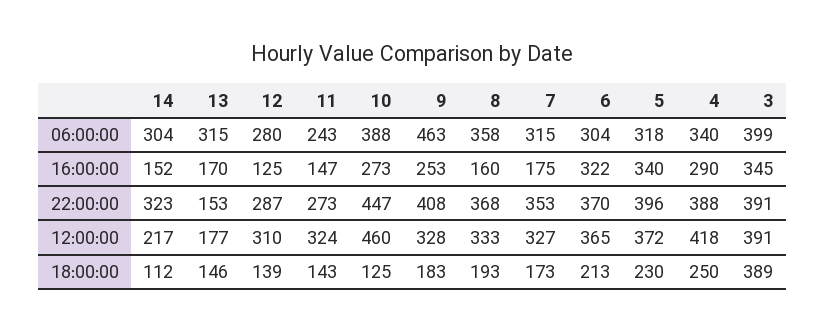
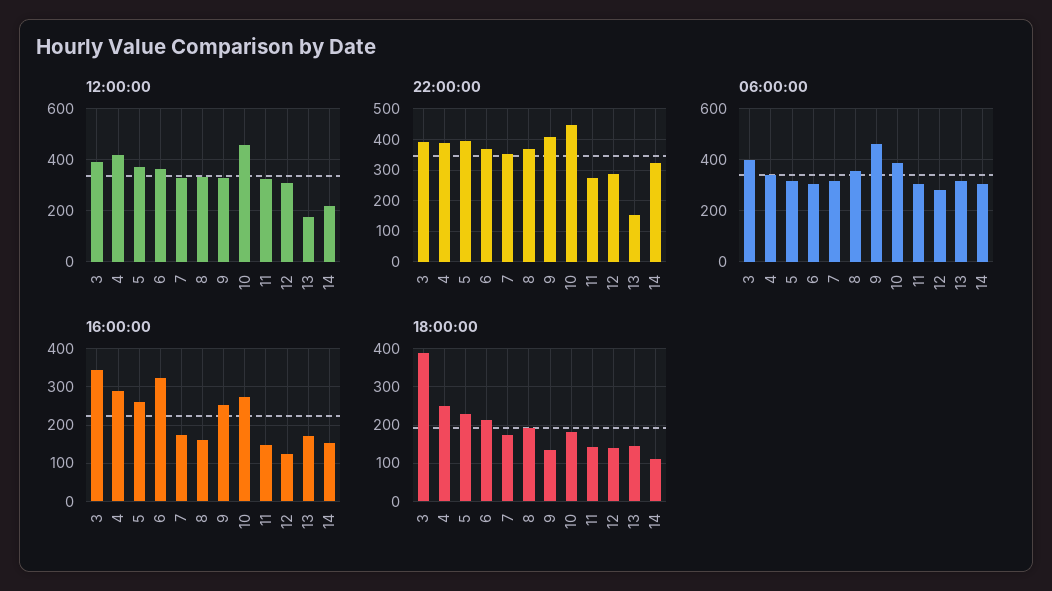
  {
    "06:00:00": {
      "14": 304,
      "13": 315,
      "12": 280,
-     "11": 243,
+     "11": 300,
      "10": 388,
      "9": 463,
      "8": 358,
      "7": 315,
      "6": 304,
      "5": 318,
      "4": 340,
      "3": 399
    },
    "16:00:00": {
      "14": 152,
      "13": 170,
      "12": 125,
      "11": 147,
      "10": 273,
      "9": 253,
      "8": 160,
      "7": 175,
      "6": 322,
-     "5": 340,
+     "5": 260,
      "4": 290,
      "3": 345
    },
    "22:00:00": {
      "14": 323,
      "13": 153,
      "12": 287,
      "11": 273,
      "10": 447,
      "9": 408,
      "8": 368,
      "7": 353,
      "6": 370,
      "5": 396,
      "4": 388,
      "3": 391
    },
    "12:00:00": {
      "14": 217,
      "13": 177,
      "12": 310,
      "11": 324,
      "10": 460,
      "9": 328,
      "8": 333,
      "7": 327,
      "6": 365,
      "5": 372,
      "4": 418,
      "3": 391
    },
    "18:00:00": {
      "14": 112,
      "13": 146,
      "12": 139,
      "11": 143,
-     "10": 125,
+     "10": 180,
-     "9": 183,
+     "9": 140,
      "8": 193,
      "7": 173,
      "6": 213,
      "5": 230,
      "4": 250,
      "3": 389
    }
  }

